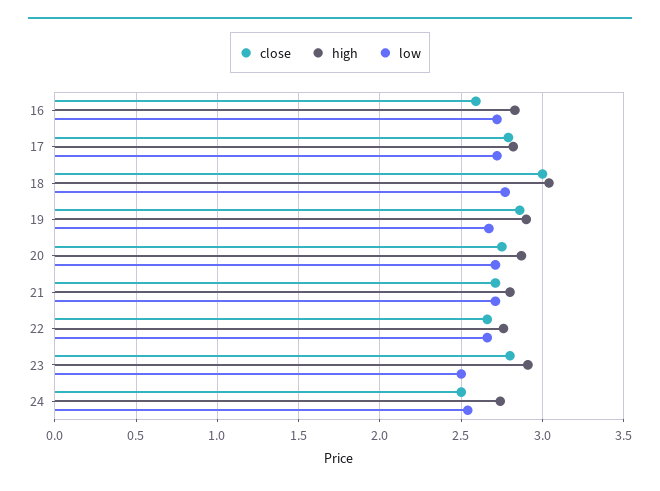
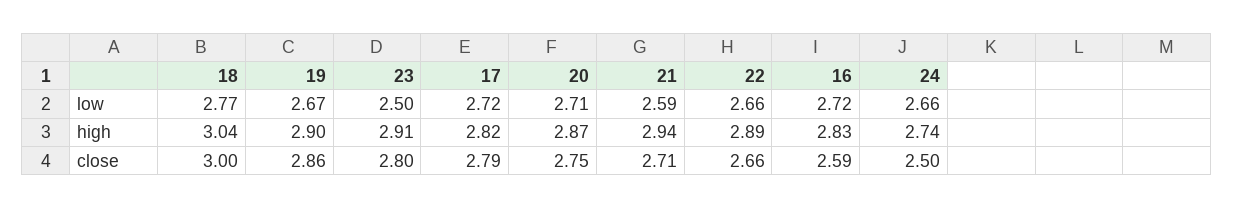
  {
    "close": {
      "16": 2.59,
      "17": 2.79,
      "18": 3,
      "19": 2.86,
      "20": 2.75,
      "21": 2.71,
      "22": 2.66,
      "23": 2.8,
      "24": 2.5
    },
    "high": {
      "16": 2.83,
      "17": 2.82,
      "18": 3.04,
      "19": 2.9,
      "20": 2.87,
-     "21": 2.8,
+     "21": 2.94,
-     "22": 2.75,
+     "22": 2.89,
      "23": 2.91,
      "24": 2.74
    },
    "low": {
      "16": 2.72,
      "17": 2.72,
      "18": 2.77,
      "19": 2.67,
      "20": 2.71,
-     "21": 2.7,
+     "21": 2.59,
      "22": 2.66,
      "23": 2.5,
-     "24": 2.55
+     "24": 2.66
    }
  }

